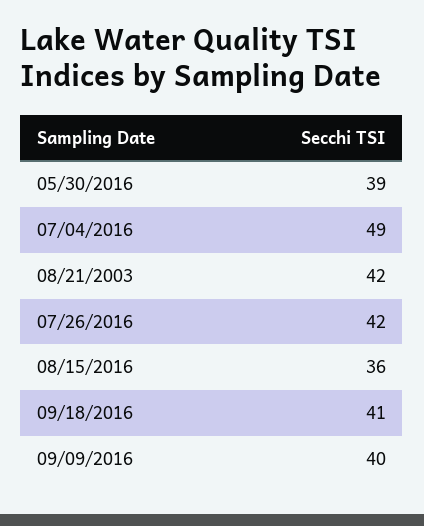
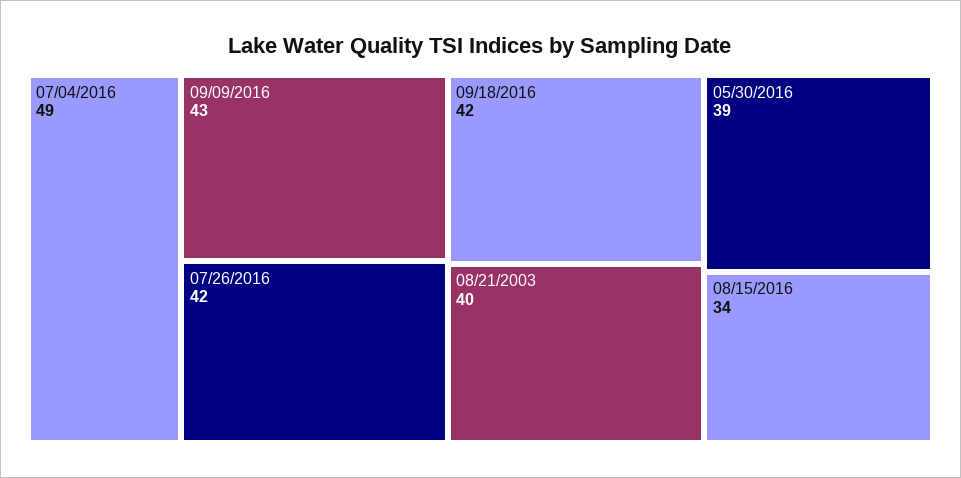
  {
    "05/30/2016": 39,
    "07/04/2016": 49,
-   "08/21/2003": 42,
+   "08/21/2003": 40,
    "07/26/2016": 42,
-   "08/15/2016": 36,
+   "08/15/2016": 34,
-   "09/18/2016": 41,
+   "09/18/2016": 42,
-   "09/09/2016": 40
+   "09/09/2016": 43
  }

